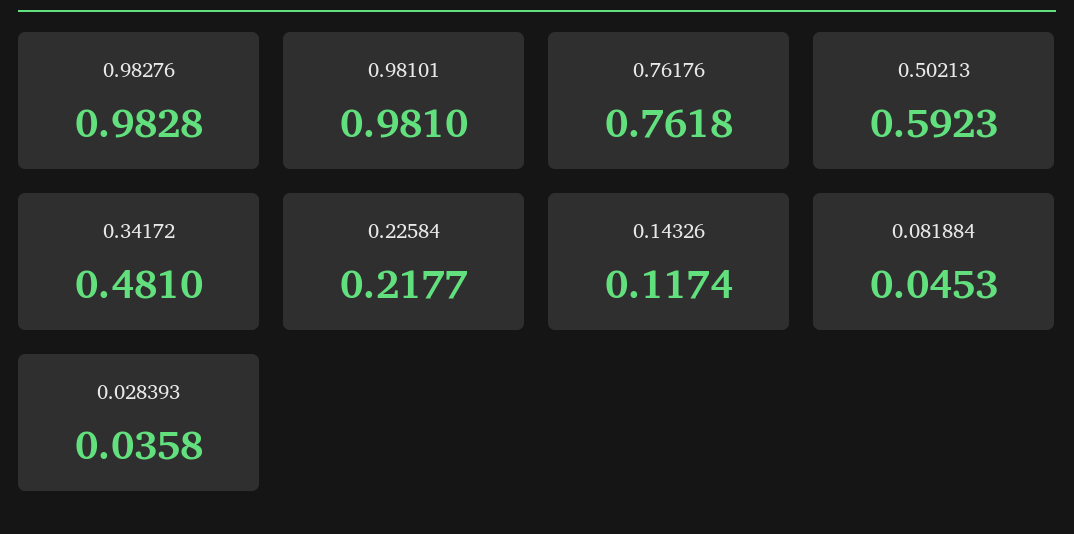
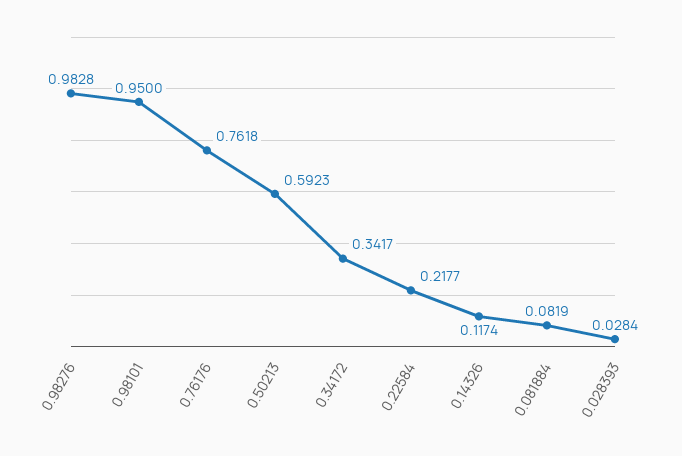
  {
    "0.98276": 0.9828,
-   "0.98101": 0.981,
+   "0.98101": 0.95,
    "0.76176": 0.7618,
    "0.50213": 0.5923,
-   "0.34172": 0.481,
+   "0.34172": 0.3417,
    "0.22584": 0.2177,
    "0.14326": 0.1174,
-   "0.081884": 0.0453,
+   "0.081884": 0.0819,
-   "0.028393": 0.0358
+   "0.028393": 0.0284
  }

